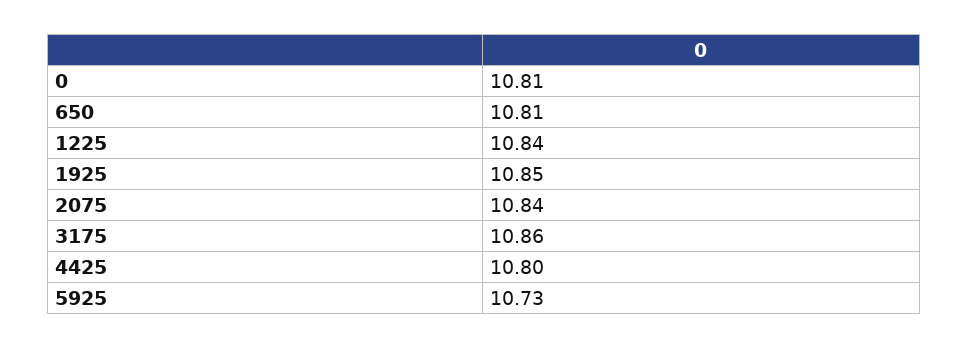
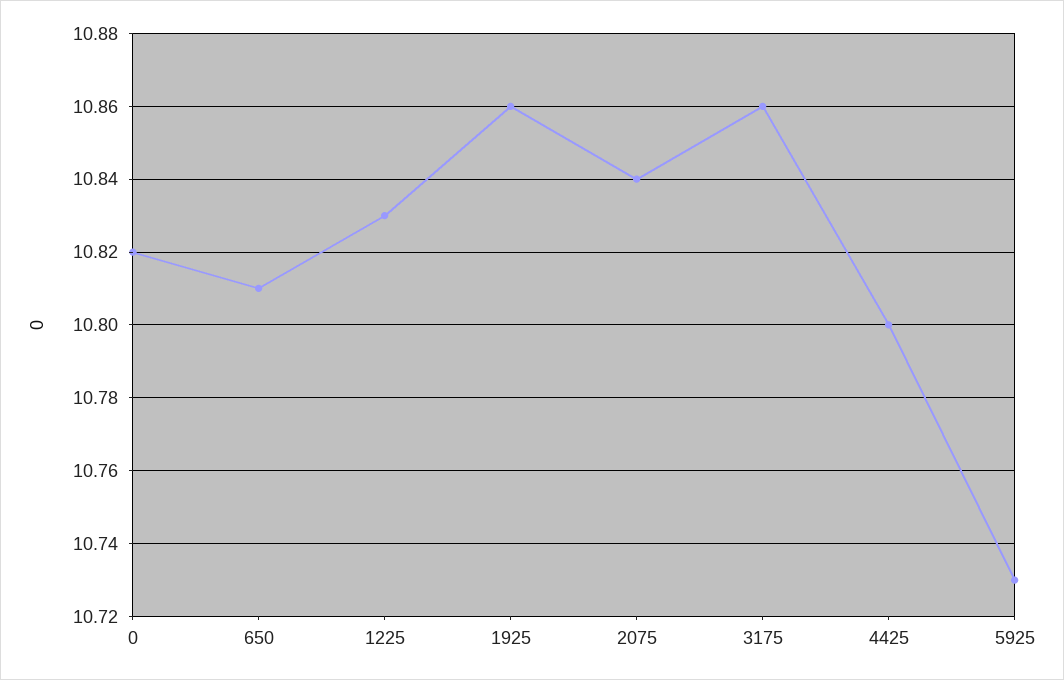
  {
-   "0": 10.81,
+   "0": 10.82,
    "650": 10.81,
-   "1225": 10.84,
+   "1225": 10.83,
-   "1925": 10.85,
+   "1925": 10.86,
    "2075": 10.84,
    "3175": 10.86,
    "4425": 10.8,
    "5925": 10.73
  }

